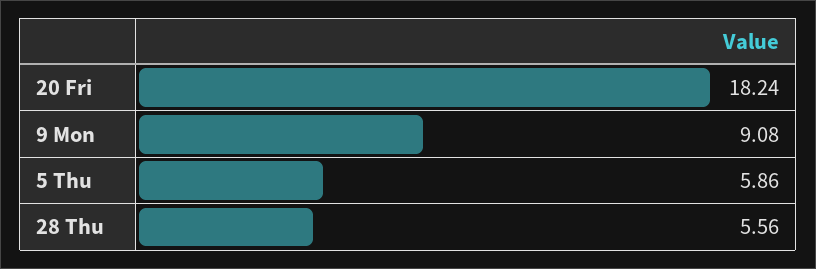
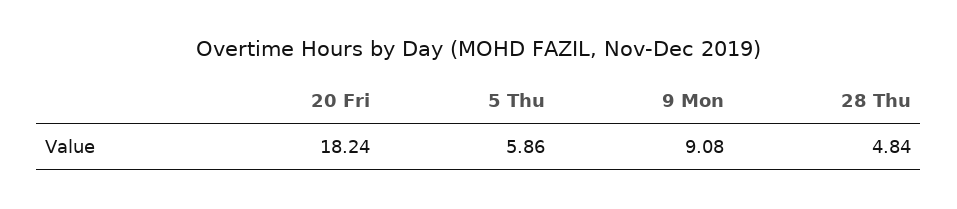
  {
    "20 Fri": 18.24,
    "9 Mon": 9.08,
    "5 Thu": 5.86,
-   "28 Thu": 5.56
+   "28 Thu": 4.84
  }

